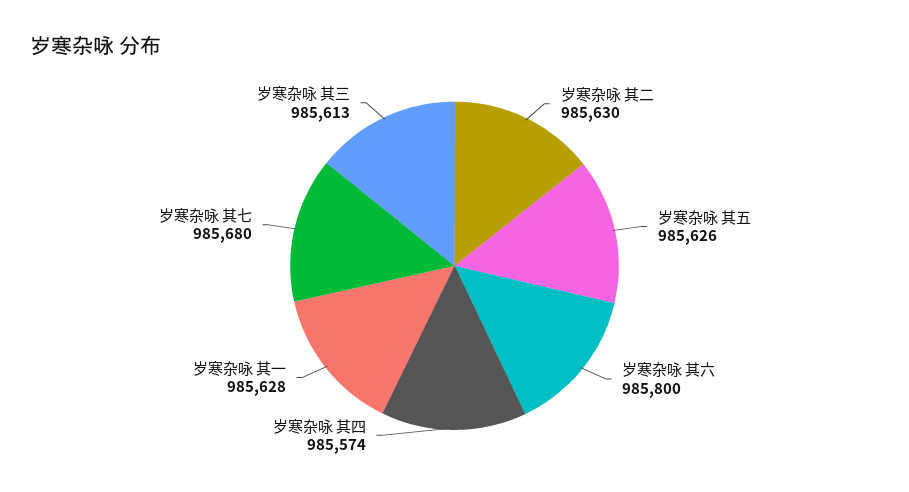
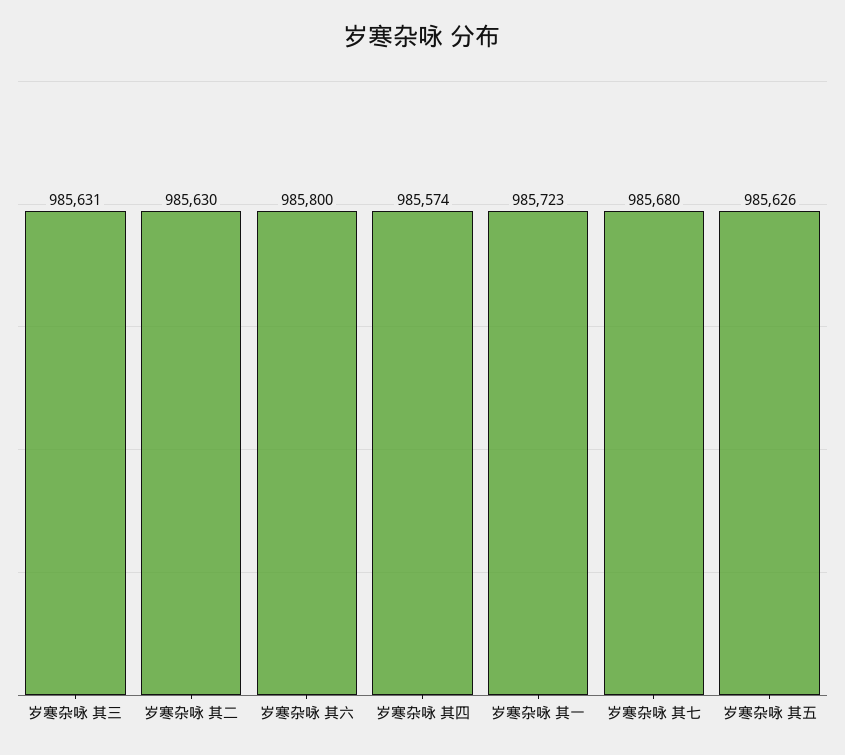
  {
    "岁寒杂咏 其二": 985630,
    "岁寒杂咏 其五": 985626,
    "岁寒杂咏 其六": 985800,
    "岁寒杂咏 其四": 985574,
-   "岁寒杂咏 其一": 985628,
+   "岁寒杂咏 其一": 985723,
    "岁寒杂咏 其七": 985680,
-   "岁寒杂咏 其三": 985613
+   "岁寒杂咏 其三": 985631
  }

